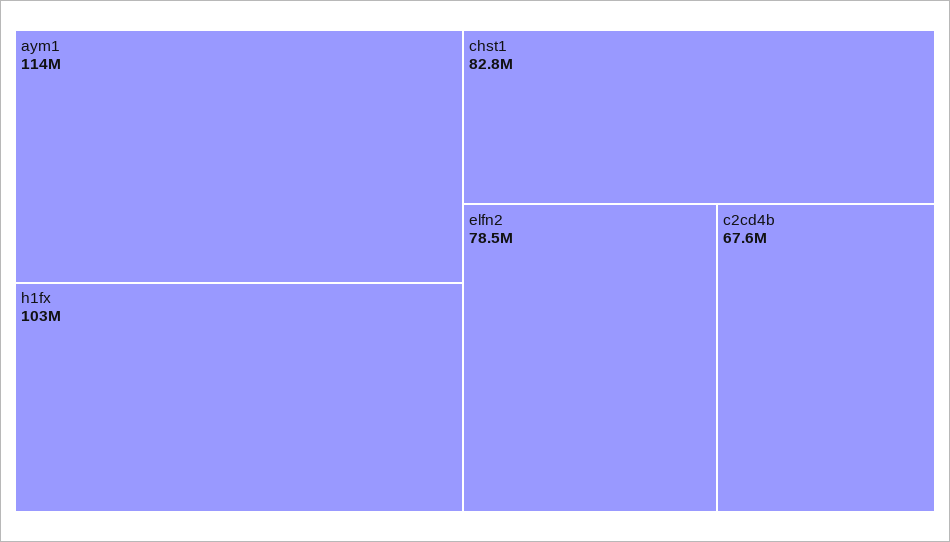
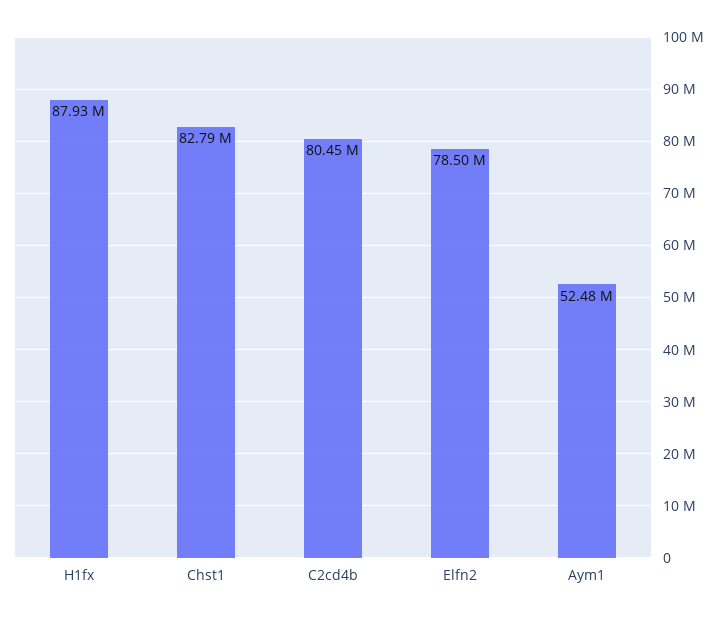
  {
-   "aym1": 114000000,
+   "aym1": 52480000,
-   "h1fx": 103000000,
+   "h1fx": 87930000,
    "chst1": 82790000,
    "elfn2": 78500000,
-   "c2cd4b": 67600000
+   "c2cd4b": 80450000
  }

